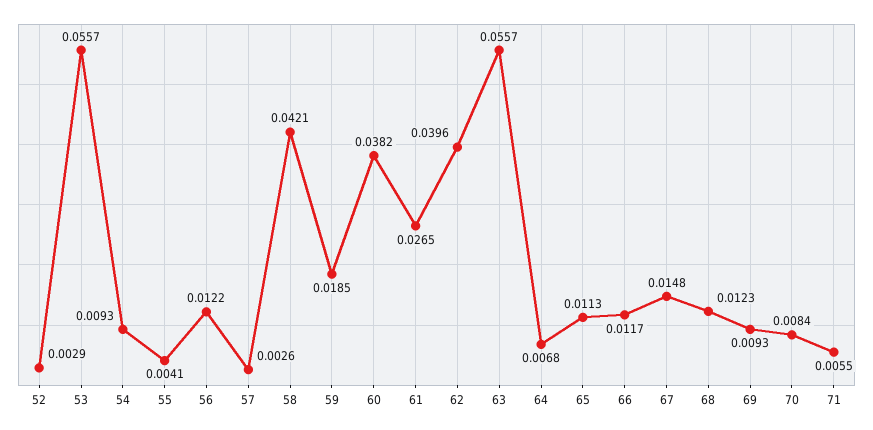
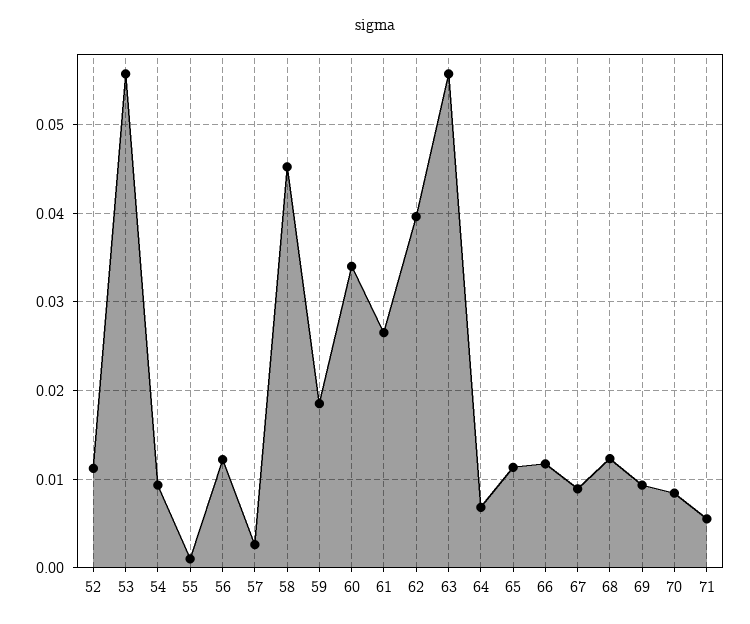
  {
-   "52": 0.0029,
+   "52": 0.011,
    "53": 0.0557,
    "54": 0.0093,
-   "55": 0.0041,
+   "55": 0.001,
    "56": 0.0122,
    "57": 0.0026,
-   "58": 0.0421,
+   "58": 0.045,
    "59": 0.0185,
-   "60": 0.0382,
+   "60": 0.034,
    "61": 0.0265,
    "62": 0.0396,
    "63": 0.0557,
    "64": 0.0068,
    "65": 0.0113,
    "66": 0.0117,
-   "67": 0.0148,
+   "67": 0.009,
    "68": 0.0123,
    "69": 0.0093,
    "70": 0.0084,
    "71": 0.0055
  }

